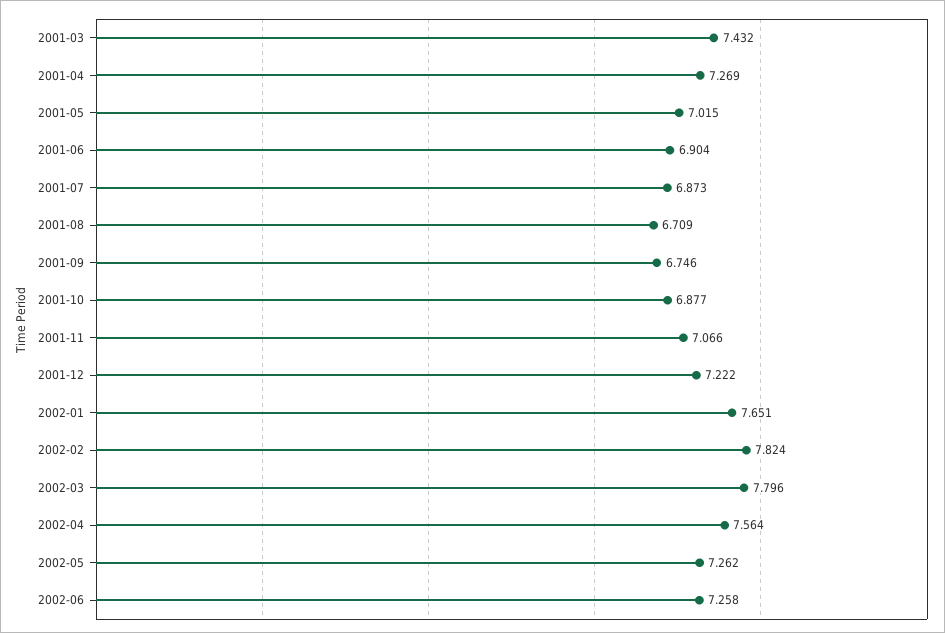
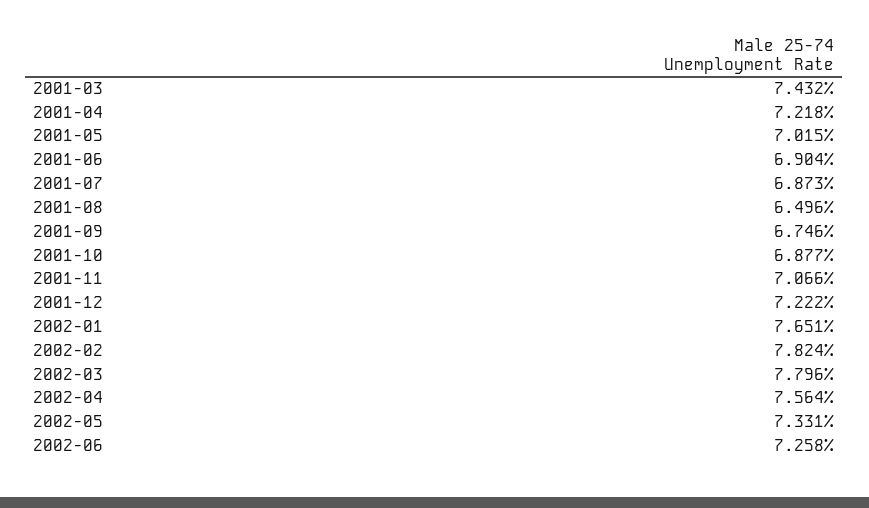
  {
    "2001-03": 7.432,
-   "2001-04": 7.269,
+   "2001-04": 7.218,
    "2001-05": 7.015,
    "2001-06": 6.904,
    "2001-07": 6.873,
-   "2001-08": 6.709,
+   "2001-08": 6.496,
    "2001-09": 6.746,
    "2001-10": 6.877,
    "2001-11": 7.066,
    "2001-12": 7.222,
    "2002-01": 7.651,
    "2002-02": 7.824,
    "2002-03": 7.796,
    "2002-04": 7.564,
-   "2002-05": 7.262,
+   "2002-05": 7.331,
    "2002-06": 7.258
  }

